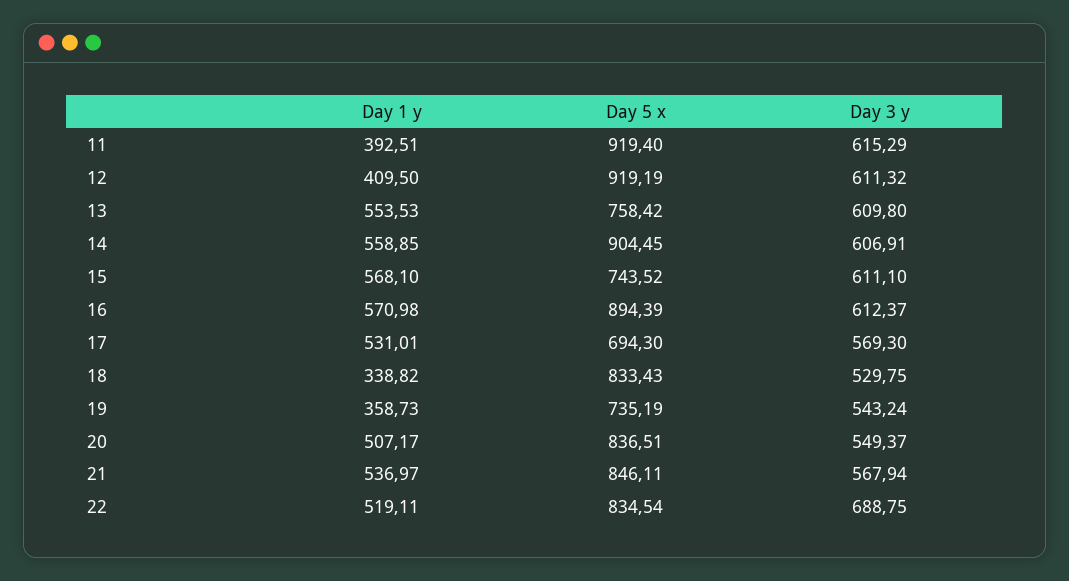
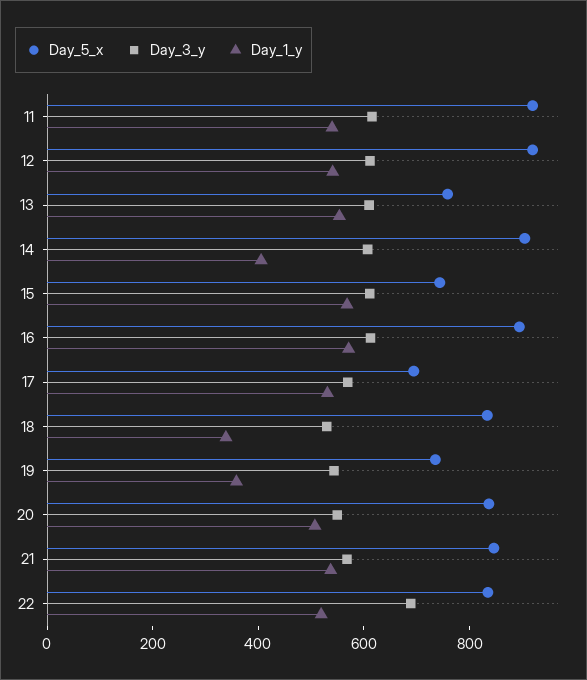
  {
    "Day 1 y": {
-     "11": 392.51,
+     "11": 550,
-     "12": 409.5,
+     "12": 550,
      "13": 553.53,
-     "14": 558.85,
+     "14": 400,
      "15": 568.1,
      "16": 570.98,
      "17": 531.01,
      "18": 338.82,
      "19": 358.73,
      "20": 507.17,
      "21": 536.97,
      "22": 519.11
    },
    "Day 5 x": {
      "11": 919.4,
      "12": 919.19,
      "13": 758.42,
      "14": 904.45,
      "15": 743.52,
      "16": 894.39,
      "17": 694.3,
      "18": 833.43,
      "19": 735.19,
      "20": 836.51,
      "21": 846.11,
      "22": 834.54
    },
    "Day 3 y": {
      "11": 615.29,
      "12": 611.32,
      "13": 609.8,
      "14": 606.91,
      "15": 611.1,
      "16": 612.37,
      "17": 569.3,
      "18": 529.75,
      "19": 543.24,
      "20": 549.37,
      "21": 567.94,
      "22": 688.75
    }
  }

